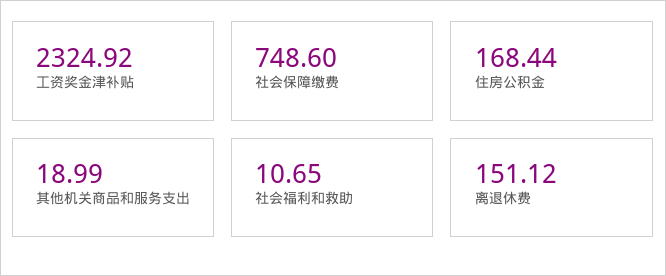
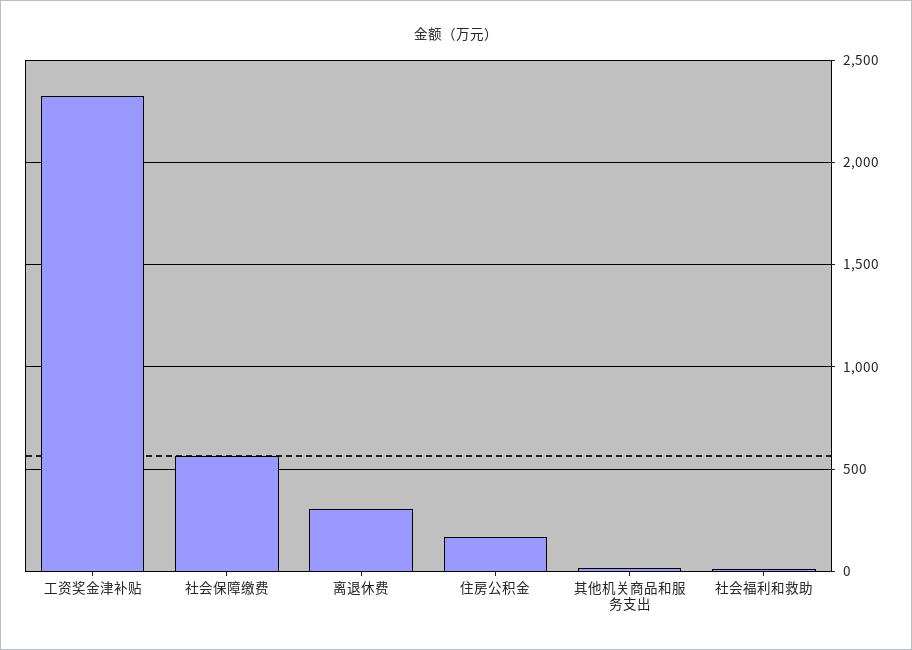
  {
    "工资奖金津补贴": 2324.92,
-   "社会保障缴费": 748.6,
+   "社会保障缴费": 550,
    "住房公积金": 168.44,
    "其他机关商品和服务支出": 18.99,
    "社会福利和救助": 10.65,
-   "离退休费": 151.12
+   "离退休费": 300
  }

